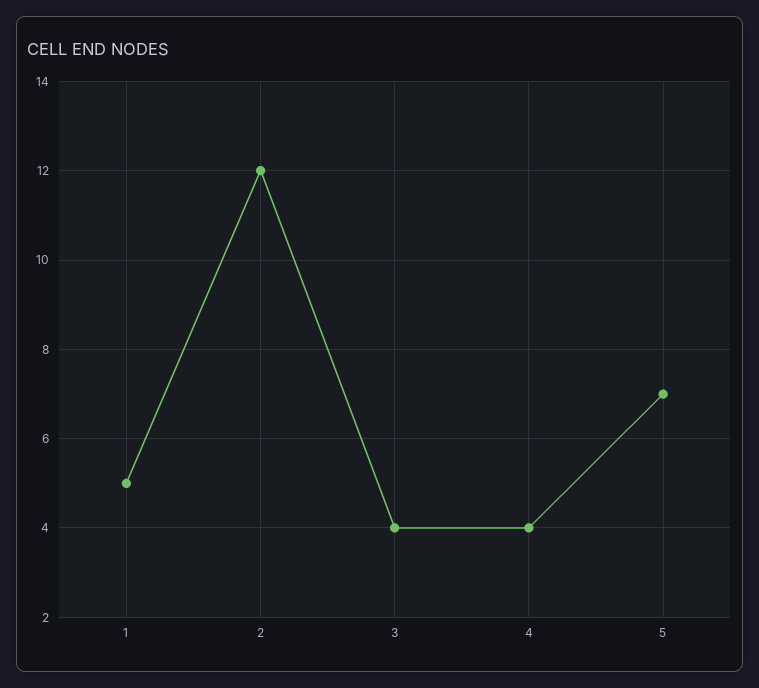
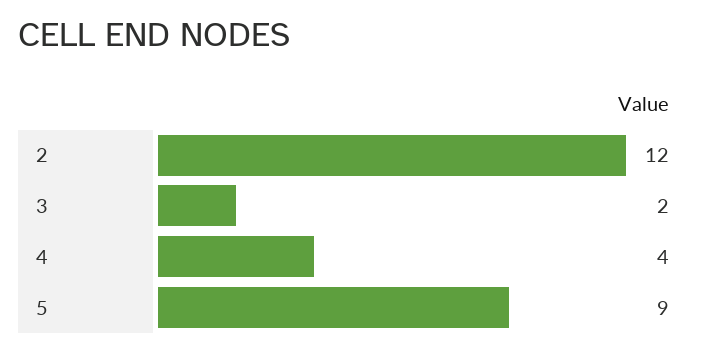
  {
-   "1": 5,
    "2": 12,
-   "3": 4,
+   "3": 2,
    "4": 4,
-   "5": 7
+   "5": 9
  }

